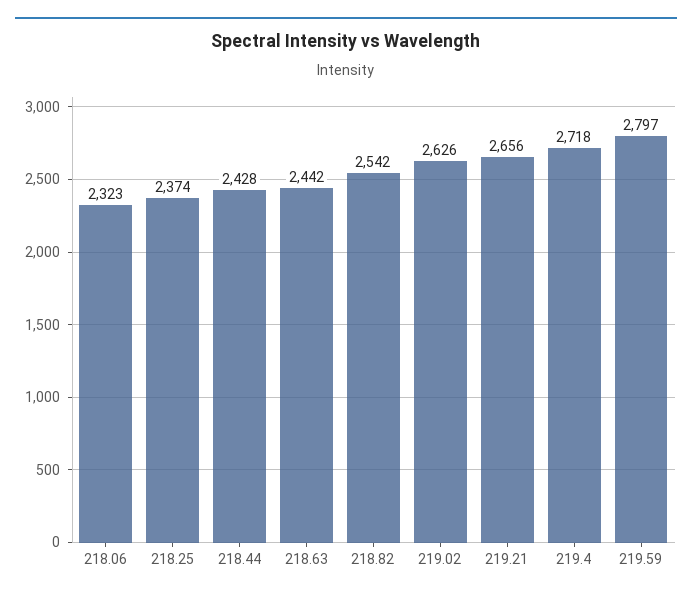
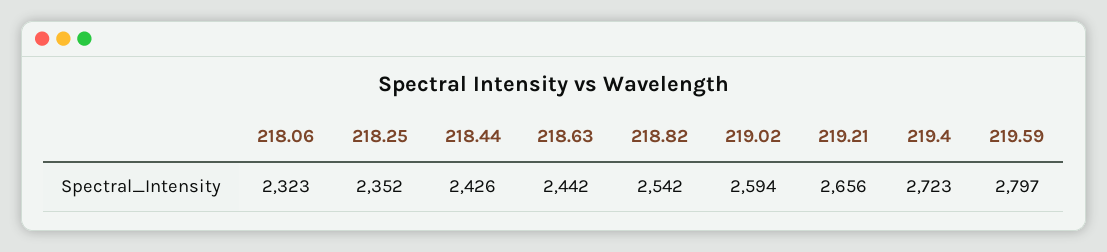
  {
    "218.06": 2323,
-   "218.25": 2374,
+   "218.25": 2352,
-   "218.44": 2428,
+   "218.44": 2426,
    "218.63": 2442,
    "218.82": 2542,
-   "219.02": 2626,
+   "219.02": 2594,
    "219.21": 2656,
-   "219.4": 2718,
+   "219.4": 2723,
    "219.59": 2797
  }

